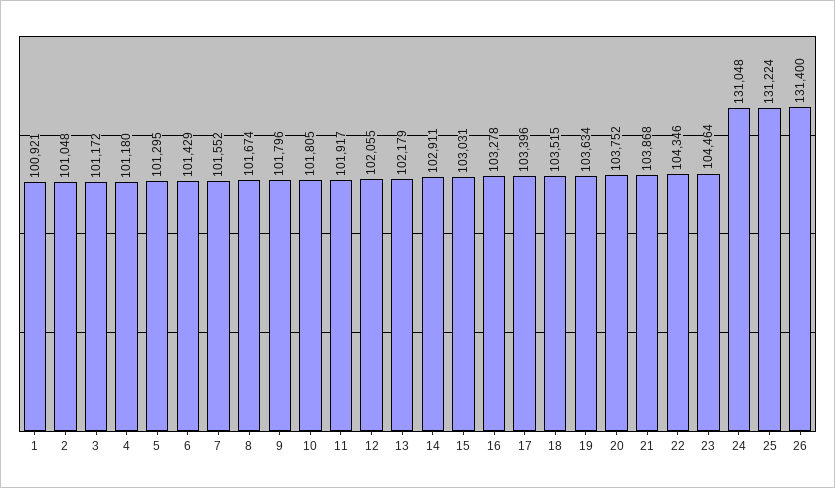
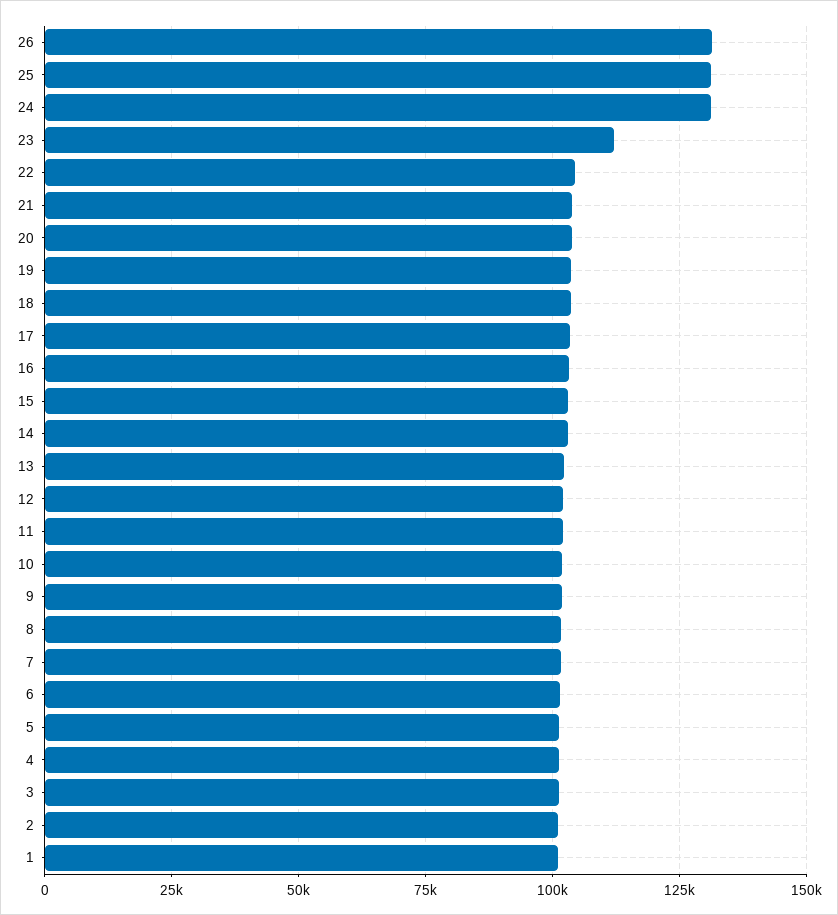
  {
    "1": 100921,
    "2": 101048,
    "3": 101172,
    "4": 101180,
    "5": 101295,
    "6": 101429,
    "7": 101552,
    "8": 101674,
    "9": 101796,
    "10": 101805,
    "11": 101917,
    "12": 102055,
    "13": 102179,
    "14": 102911,
    "15": 103031,
    "16": 103278,
    "17": 103396,
    "18": 103515,
    "19": 103634,
    "20": 103752,
    "21": 103868,
    "22": 104346,
-   "23": 104464,
+   "23": 112500,
    "24": 131048,
    "25": 131224,
    "26": 131400
  }

